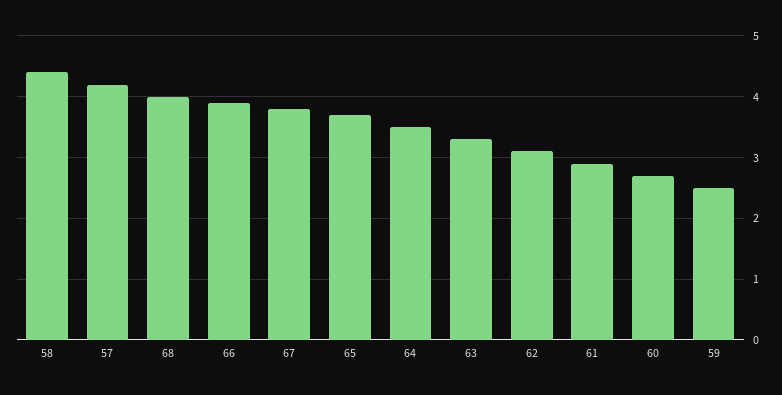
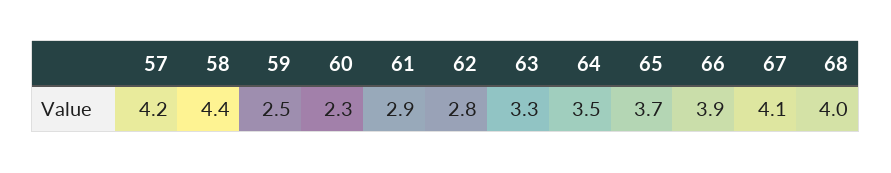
  {
    "58": 4.4,
    "57": 4.2,
    "68": 4,
    "66": 3.9,
-   "67": 3.8,
+   "67": 4.1,
    "65": 3.7,
    "64": 3.5,
    "63": 3.3,
-   "62": 3.1,
+   "62": 2.8,
    "61": 2.9,
-   "60": 2.7,
+   "60": 2.3,
    "59": 2.5
  }

